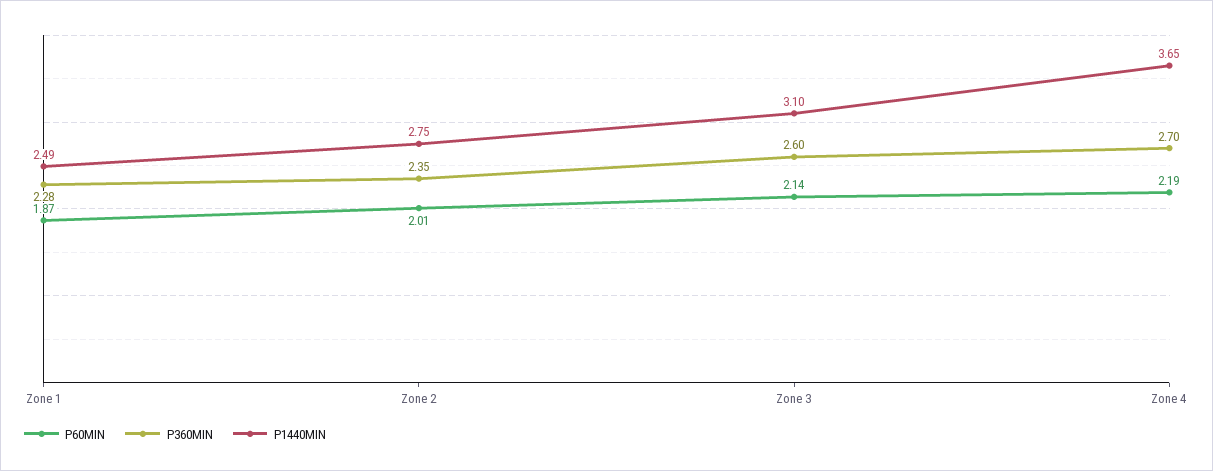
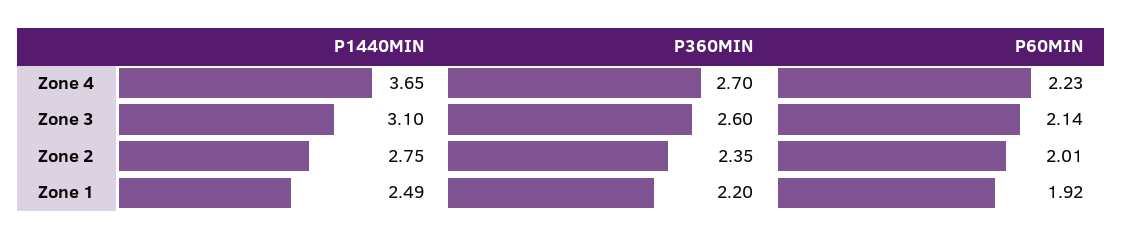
  {
    "P60MIN": {
-     "Zone 1": 1.87,
+     "Zone 1": 1.92,
      "Zone 2": 2.01,
      "Zone 3": 2.14,
-     "Zone 4": 2.19
+     "Zone 4": 2.23
    },
    "P360MIN": {
-     "Zone 1": 2.28,
+     "Zone 1": 2.2,
      "Zone 2": 2.35,
      "Zone 3": 2.6,
      "Zone 4": 2.7
    },
    "P1440MIN": {
      "Zone 1": 2.49,
      "Zone 2": 2.75,
      "Zone 3": 3.1,
      "Zone 4": 3.65
    }
  }

